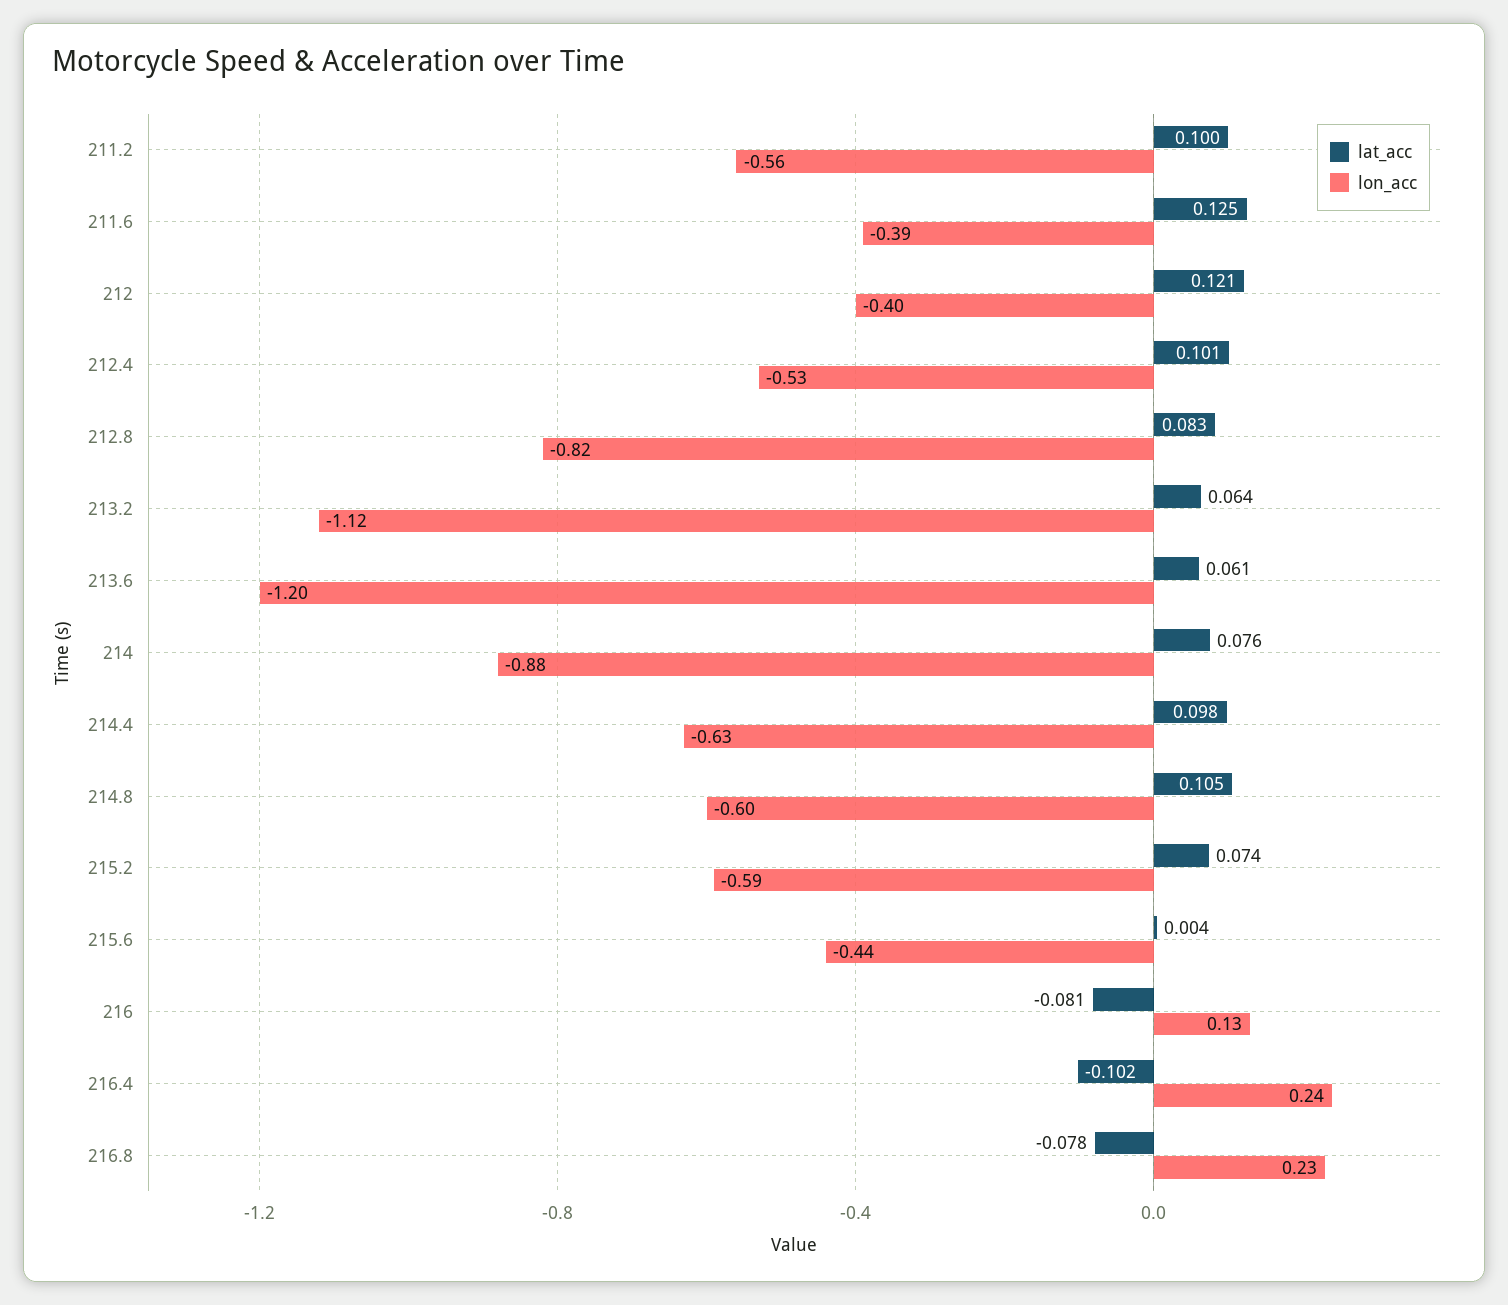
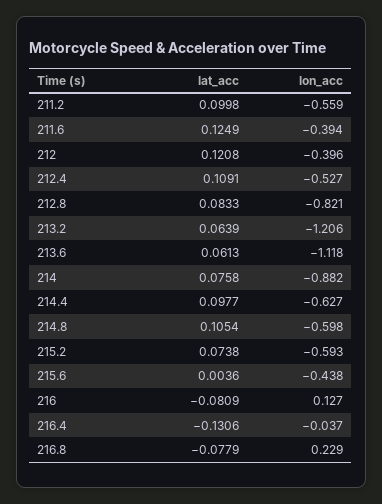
  {
    "lat_acc": {
      "211.2": 0.0998,
      "211.6": 0.1249,
      "212": 0.1208,
-     "212.4": 0.101,
+     "212.4": 0.1091,
      "212.8": 0.0833,
      "213.2": 0.0639,
      "213.6": 0.0613,
      "214": 0.0758,
      "214.4": 0.0977,
      "214.8": 0.1054,
      "215.2": 0.0738,
      "215.6": 0.0036,
      "216": -0.0809,
-     "216.4": -0.102,
+     "216.4": -0.1306,
      "216.8": -0.0779
    },
    "lon_acc": {
      "211.2": -0.559,
      "211.6": -0.394,
      "212": -0.396,
      "212.4": -0.527,
      "212.8": -0.821,
-     "213.2": -1.12,
+     "213.2": -1.206,
-     "213.6": -1.2,
+     "213.6": -1.118,
      "214": -0.882,
      "214.4": -0.627,
      "214.8": -0.598,
      "215.2": -0.593,
      "215.6": -0.438,
      "216": 0.127,
-     "216.4": 0.24,
+     "216.4": -0.037,
      "216.8": 0.229
    }
  }

